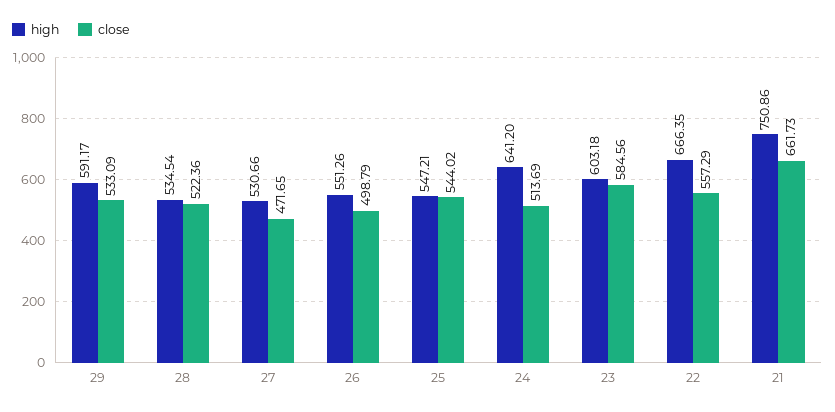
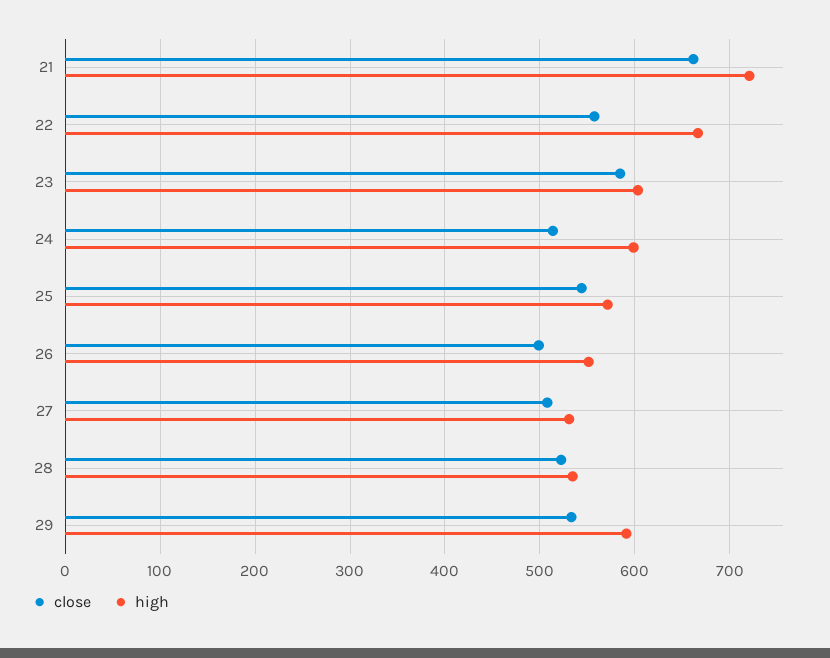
  {
    "high": {
      "29": 591.17,
      "28": 534.54,
      "27": 530.66,
      "26": 551.26,
-     "25": 547.21,
+     "25": 570,
-     "24": 641.2,
+     "24": 600,
      "23": 603.18,
      "22": 666.35,
-     "21": 750.86
+     "21": 720
    },
    "close": {
      "29": 533.09,
      "28": 522.36,
-     "27": 471.65,
+     "27": 510,
      "26": 498.79,
      "25": 544.02,
      "24": 513.69,
      "23": 584.56,
      "22": 557.29,
      "21": 661.73
    }
  }

